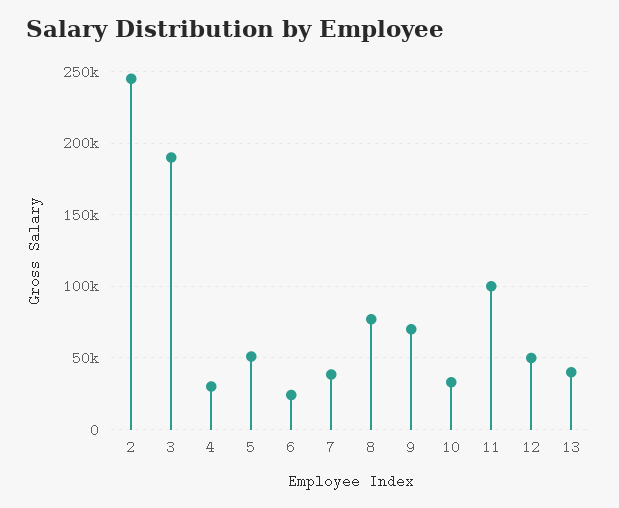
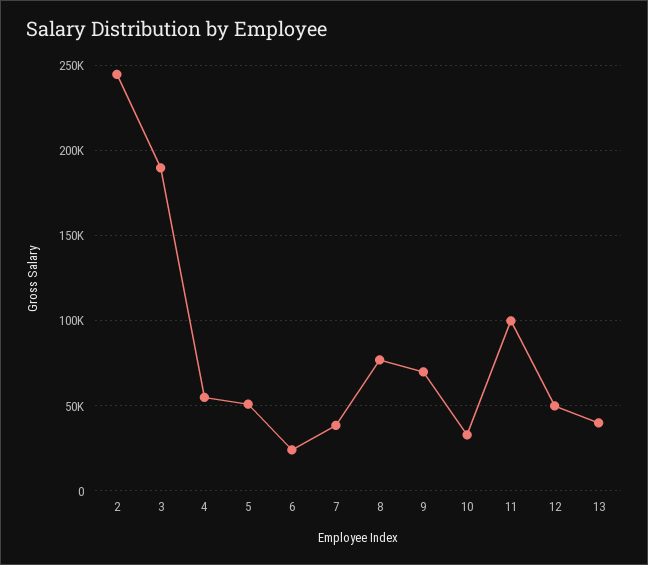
  {
    "2": 245000,
    "3": 190000,
-   "4": 30000,
+   "4": 55000,
    "5": 50000,
    "6": 25000,
    "7": 40000,
    "8": 75000,
    "9": 70000,
    "10": 35000,
    "11": 100000,
    "12": 50000,
    "13": 40000
  }

